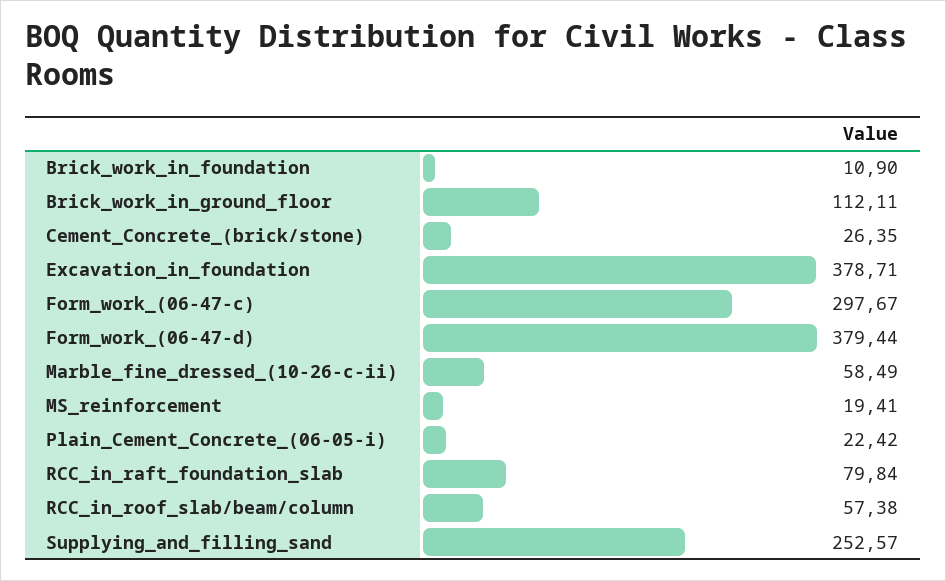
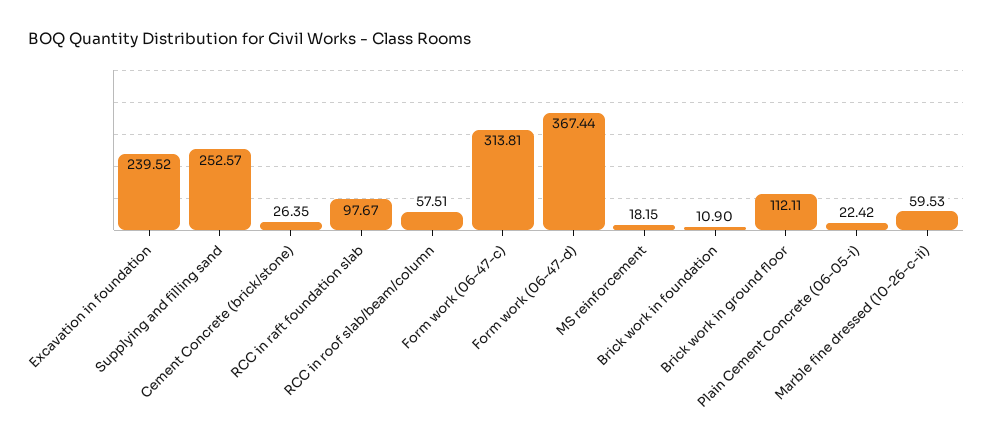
  {
    "Brick_work_in_foundation": 10.9,
    "Brick_work_in_ground_floor": 112.11,
    "Cement_Concrete_(brick/stone)": 26.35,
-   "Excavation_in_foundation": 378.71,
+   "Excavation_in_foundation": 239.52,
-   "Form_work_(06-47-c)": 297.67,
+   "Form_work_(06-47-c)": 313.81,
-   "Form_work_(06-47-d)": 379.44,
+   "Form_work_(06-47-d)": 367.44,
-   "Marble_fine_dressed_(10-26-c-ii)": 58.49,
+   "Marble_fine_dressed_(10-26-c-ii)": 59.53,
-   "MS_reinforcement": 19.41,
+   "MS_reinforcement": 18.15,
    "Plain_Cement_Concrete_(06-05-i)": 22.42,
-   "RCC_in_raft_foundation_slab": 79.84,
+   "RCC_in_raft_foundation_slab": 97.67,
-   "RCC_in_roof_slab/beam/column": 57.38,
+   "RCC_in_roof_slab/beam/column": 57.51,
    "Supplying_and_filling_sand": 252.57
  }

